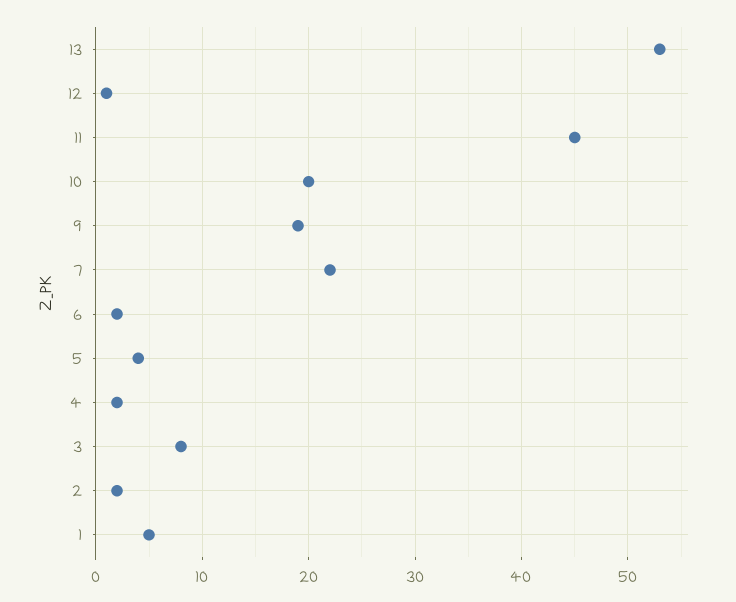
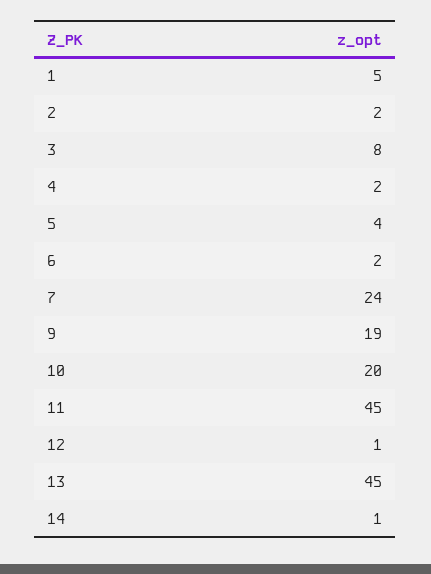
  {
-   "13": 53,
+   "13": 45,
    "12": 1,
    "11": 45,
    "10": 20,
    "9": 19,
-   "7": 22,
+   "7": 24,
    "6": 2,
    "5": 4,
    "4": 2,
    "3": 8,
    "2": 2,
-   "1": 5
+   "1": 5,
+   "14": 1
  }

